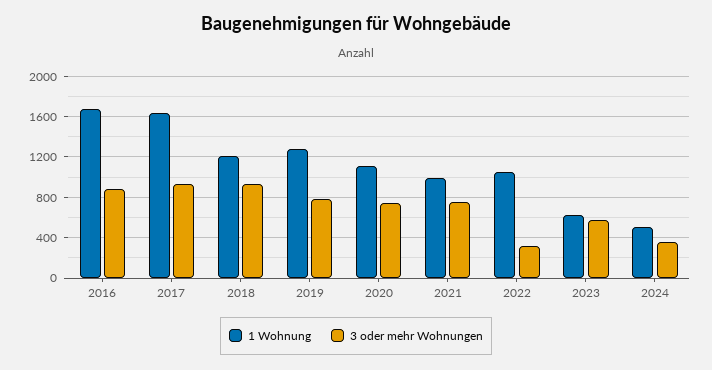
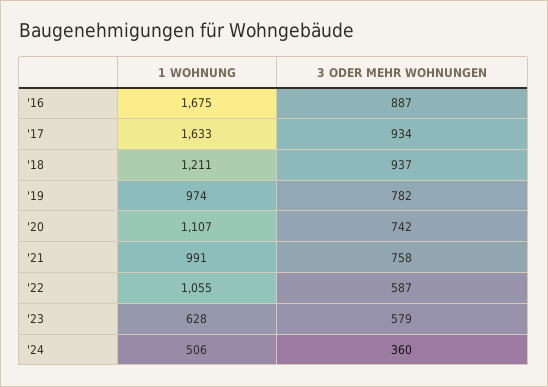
  {
    "1 Wohnung": {
      "2016": 1675,
      "2017": 1633,
      "2018": 1211,
-     "2019": 1300,
+     "2019": 974,
      "2020": 1107,
      "2021": 991,
      "2022": 1055,
      "2023": 628,
      "2024": 506
    },
    "3 oder mehr Wohnungen": {
      "2016": 887,
      "2017": 934,
      "2018": 937,
      "2019": 782,
      "2020": 742,
      "2021": 758,
-     "2022": 300,
+     "2022": 587,
      "2023": 579,
      "2024": 360
    }
  }

